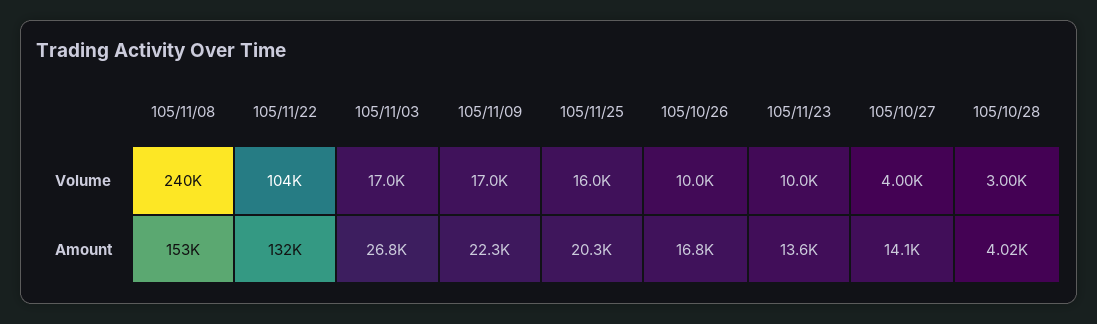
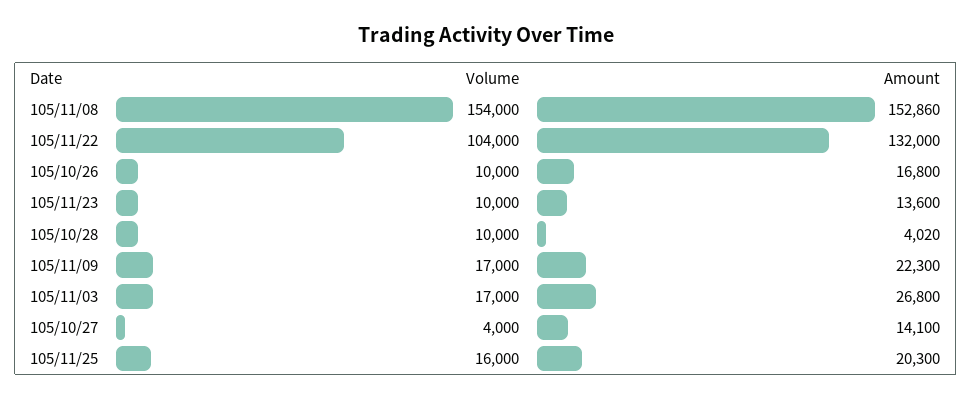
  {
    "105/11/08": {
-     "Volume": 240000,
+     "Volume": 154000,
      "Amount": 152860
    },
    "105/11/22": {
      "Volume": 104000,
      "Amount": 132000
    },
    "105/11/03": {
      "Volume": 17000,
      "Amount": 26800
    },
    "105/11/09": {
      "Volume": 17000,
      "Amount": 22300
    },
    "105/11/25": {
      "Volume": 16000,
      "Amount": 20300
    },
    "105/10/26": {
      "Volume": 10000,
      "Amount": 16800
    },
    "105/11/23": {
      "Volume": 10000,
      "Amount": 13600
    },
    "105/10/27": {
      "Volume": 4000,
      "Amount": 14100
    },
    "105/10/28": {
-     "Volume": 3000,
+     "Volume": 10000,
      "Amount": 4020
    }
  }

